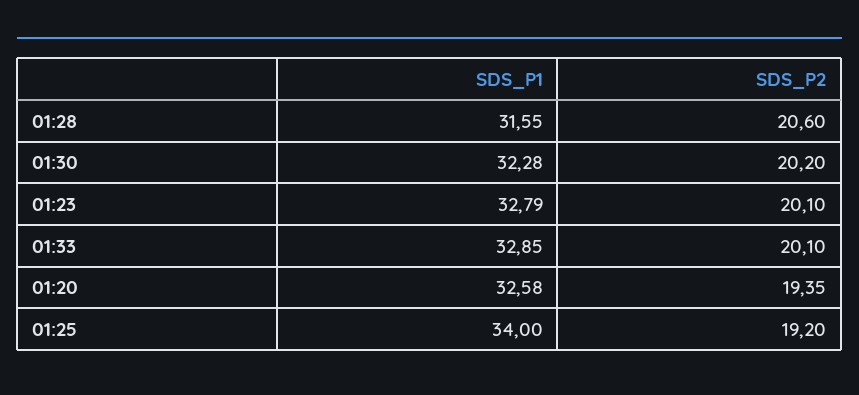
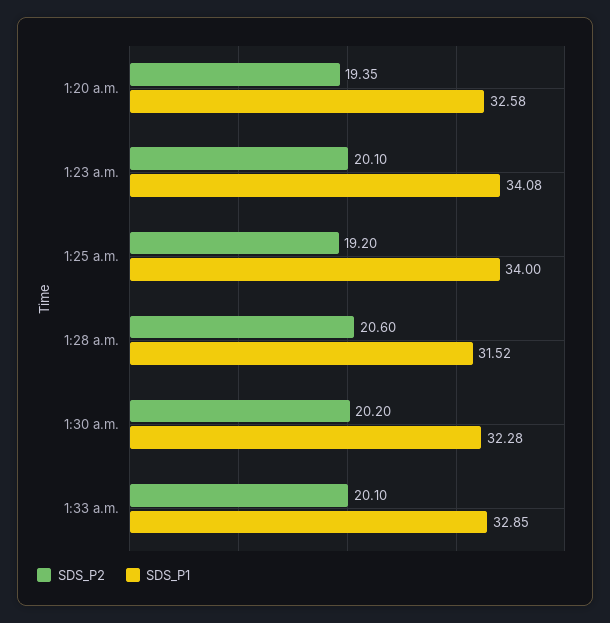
  {
    "SDS_P1": {
-     "01:28": 31.55,
+     "01:28": 31.52,
      "01:30": 32.28,
-     "01:23": 32.79,
+     "01:23": 34.08,
      "01:33": 32.85,
      "01:20": 32.58,
      "01:25": 34
    },
    "SDS_P2": {
      "01:28": 20.6,
      "01:30": 20.2,
      "01:23": 20.1,
      "01:33": 20.1,
      "01:20": 19.35,
      "01:25": 19.2
    }
  }

